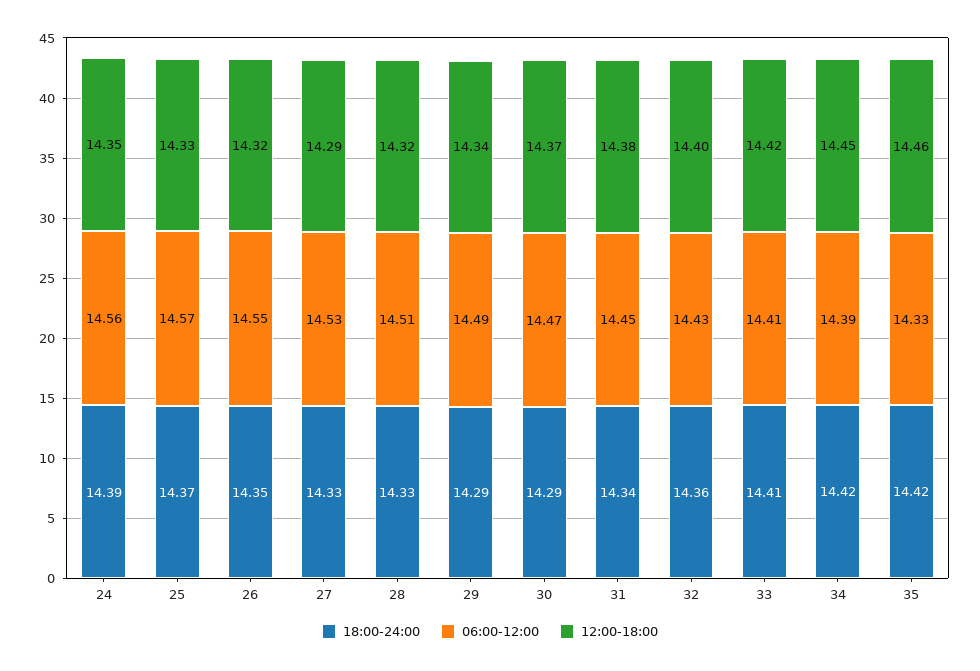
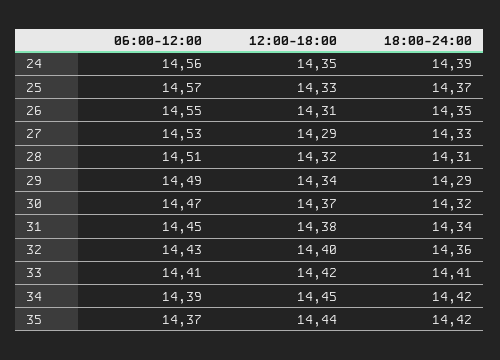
  {
    "18:00-24:00": {
      "24": 14.39,
      "25": 14.37,
      "26": 14.35,
      "27": 14.33,
-     "28": 14.33,
+     "28": 14.31,
      "29": 14.29,
-     "30": 14.29,
+     "30": 14.32,
      "31": 14.34,
      "32": 14.36,
      "33": 14.41,
      "34": 14.42,
      "35": 14.42
    },
    "06:00-12:00": {
      "24": 14.56,
      "25": 14.57,
      "26": 14.55,
      "27": 14.53,
      "28": 14.51,
      "29": 14.49,
      "30": 14.47,
      "31": 14.45,
      "32": 14.43,
      "33": 14.41,
      "34": 14.39,
-     "35": 14.33
+     "35": 14.37
    },
    "12:00-18:00": {
      "24": 14.35,
      "25": 14.33,
-     "26": 14.32,
+     "26": 14.31,
      "27": 14.29,
      "28": 14.32,
      "29": 14.34,
      "30": 14.37,
      "31": 14.38,
      "32": 14.4,
      "33": 14.42,
      "34": 14.45,
-     "35": 14.46
+     "35": 14.44
    }
  }

